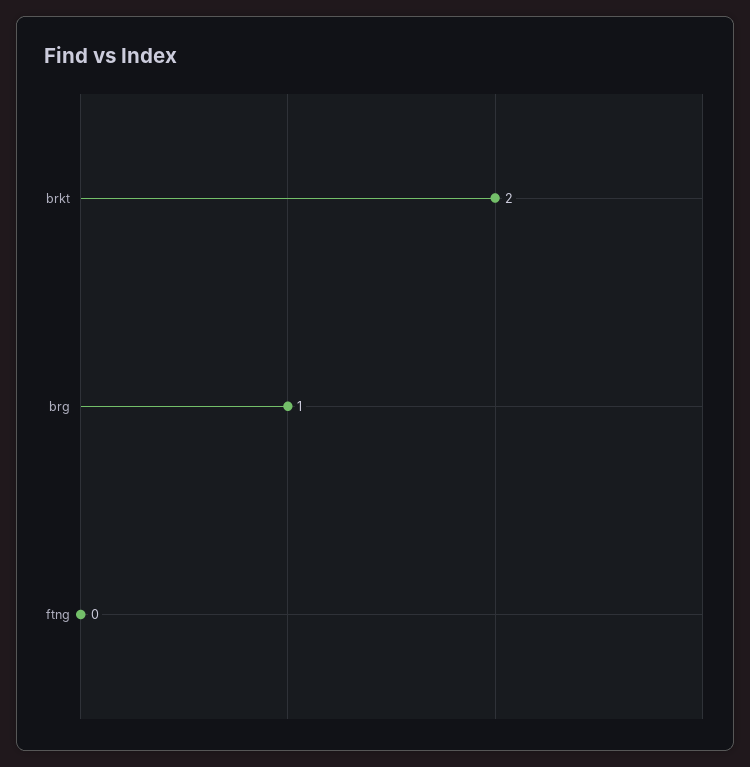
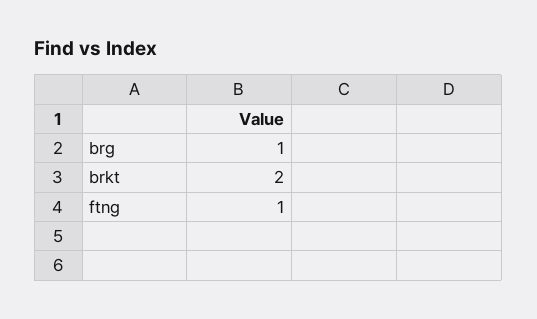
  {
    "brkt": 2,
    "brg": 1,
-   "ftng": 0
+   "ftng": 1
  }

